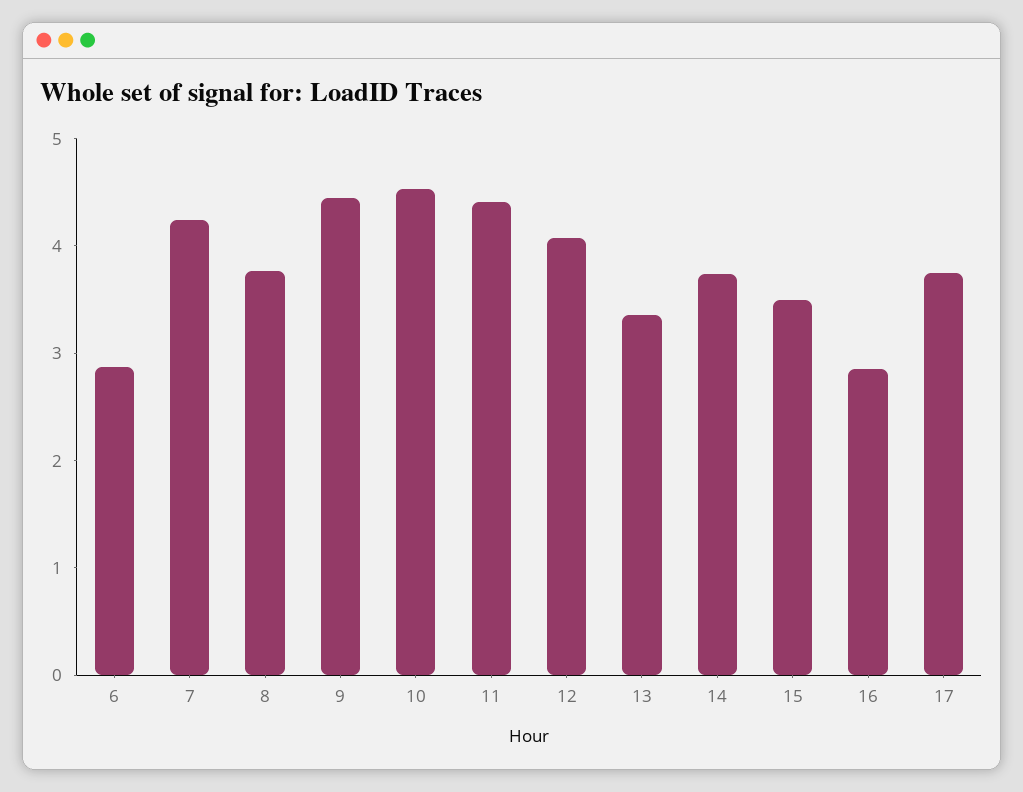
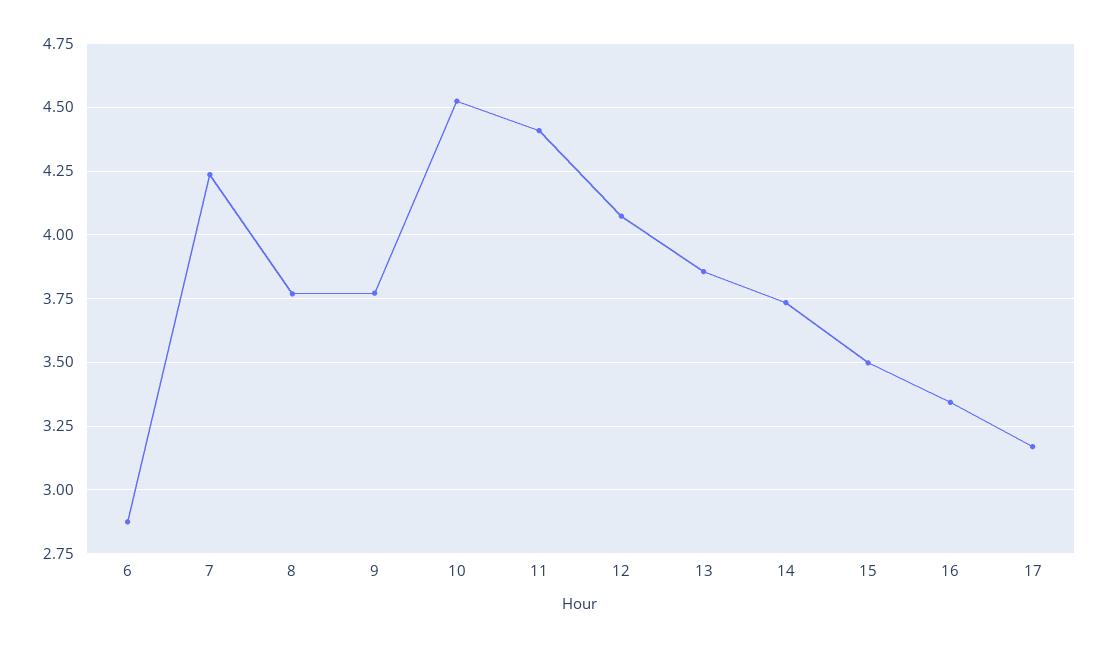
  {
    "6": 2.875,
    "7": 4.225,
    "8": 3.775,
-   "9": 4.4,
+   "9": 3.775,
    "10": 4.525,
    "11": 4.4,
    "12": 4.075,
-   "13": 3.4,
+   "13": 3.85,
    "14": 3.725,
    "15": 3.5,
-   "16": 2.8,
+   "16": 3.35,
-   "17": 3.8
+   "17": 3.175
  }

